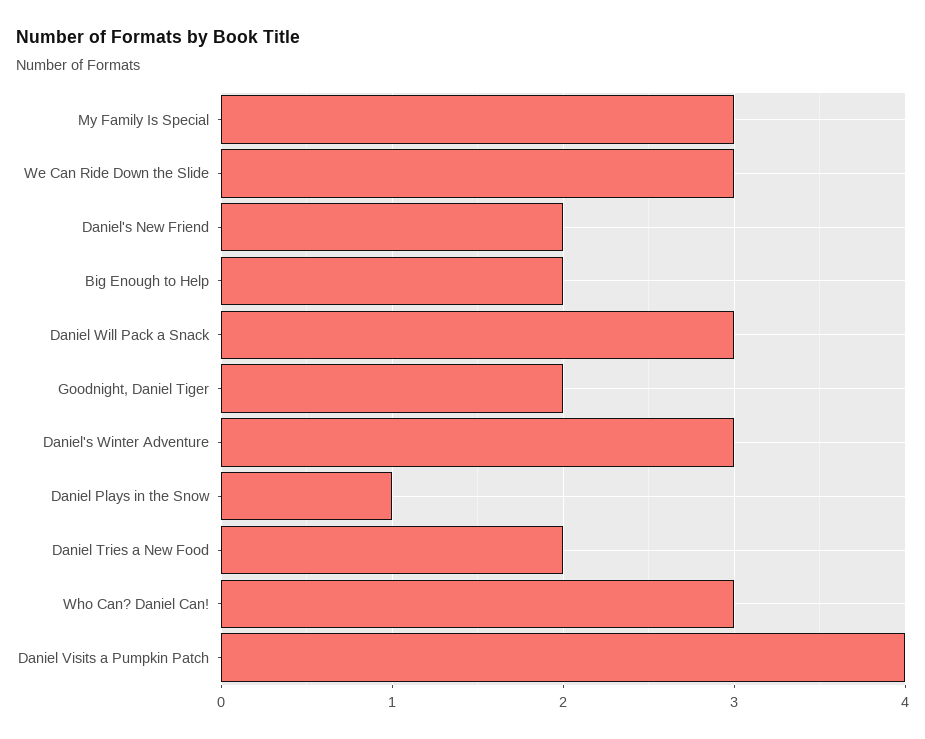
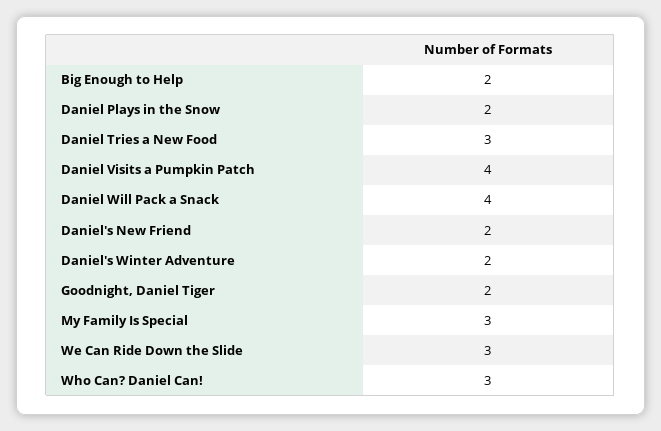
  {
    "My Family Is Special": 3,
    "We Can Ride Down the Slide": 3,
    "Daniel's New Friend": 2,
    "Big Enough to Help": 2,
-   "Daniel Will Pack a Snack": 3,
+   "Daniel Will Pack a Snack": 4,
    "Goodnight, Daniel Tiger": 2,
-   "Daniel's Winter Adventure": 3,
+   "Daniel's Winter Adventure": 2,
-   "Daniel Plays in the Snow": 1,
+   "Daniel Plays in the Snow": 2,
-   "Daniel Tries a New Food": 2,
+   "Daniel Tries a New Food": 3,
    "Who Can? Daniel Can!": 3,
    "Daniel Visits a Pumpkin Patch": 4
  }

